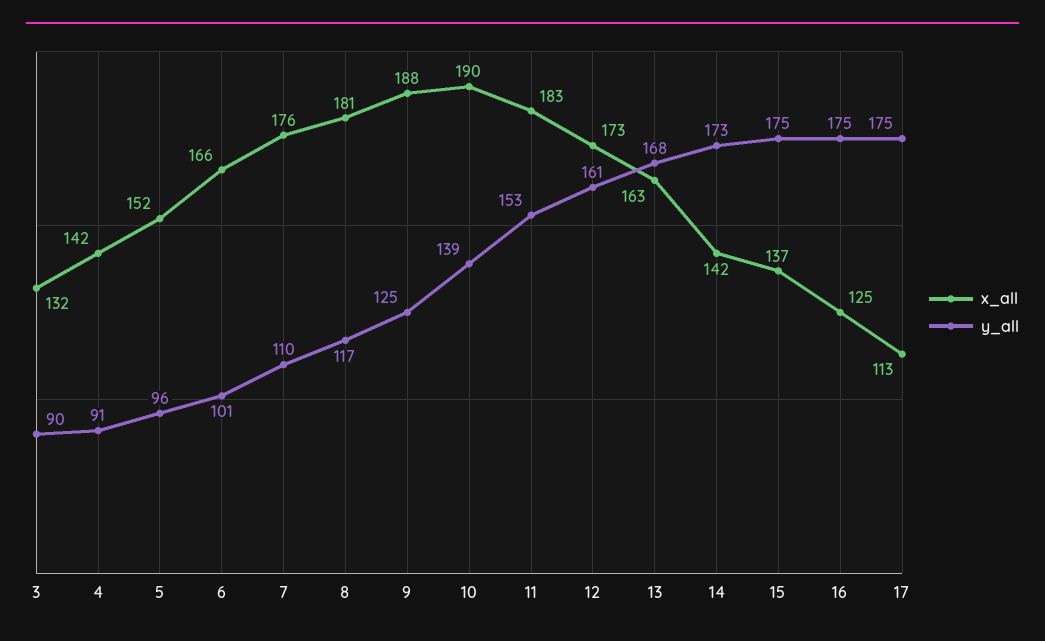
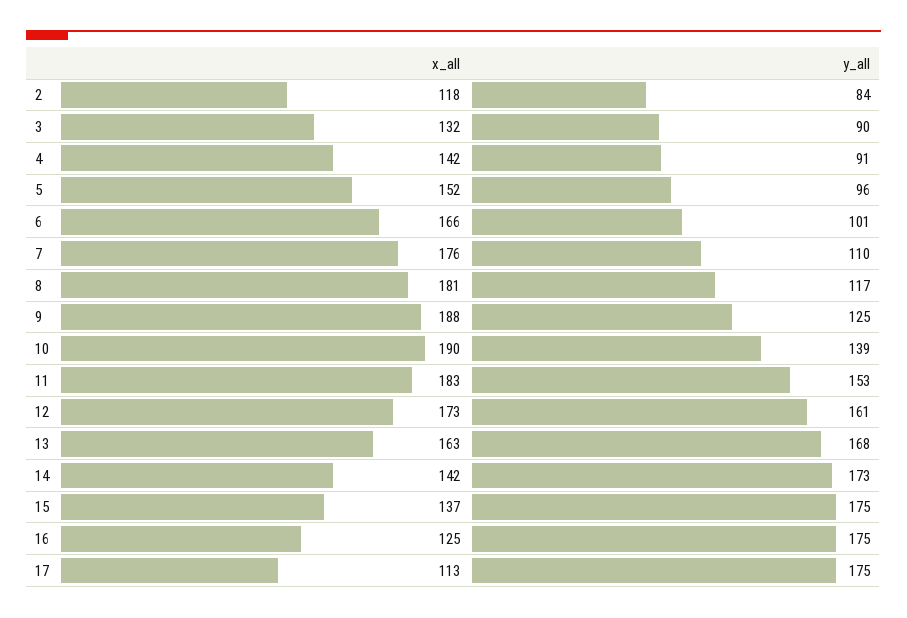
  {
    "x_all": {
      "3": 132,
      "4": 142,
      "5": 152,
      "6": 166,
      "7": 176,
      "8": 181,
      "9": 188,
      "10": 190,
      "11": 183,
      "12": 173,
      "13": 163,
      "14": 142,
      "15": 137,
      "16": 125,
-     "17": 113
+     "17": 113,
+     "2": 118
    },
    "y_all": {
      "3": 90,
      "4": 91,
      "5": 96,
      "6": 101,
      "7": 110,
      "8": 117,
      "9": 125,
      "10": 139,
      "11": 153,
      "12": 161,
      "13": 168,
      "14": 173,
      "15": 175,
      "16": 175,
-     "17": 175
+     "17": 175,
+     "2": 84
    }
  }

